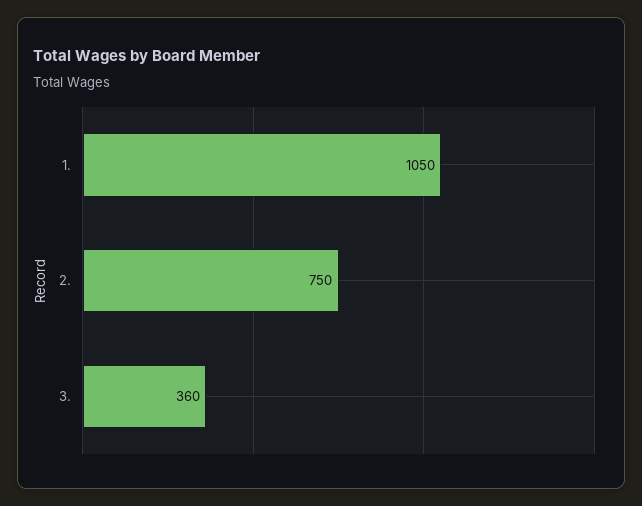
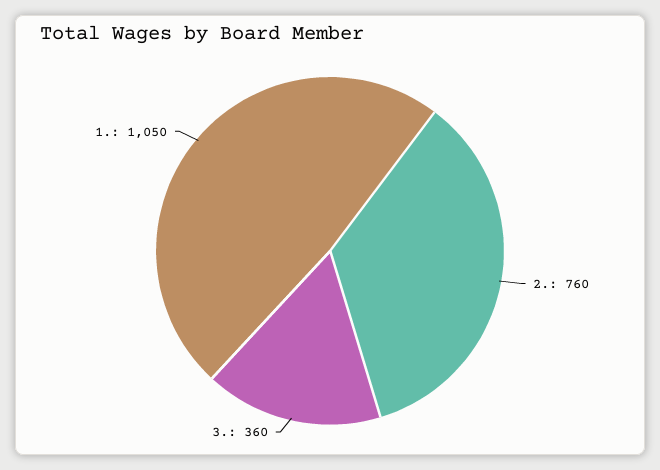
  {
    "1.": 1050,
-   "2.": 750,
+   "2.": 760,
    "3.": 360
  }

